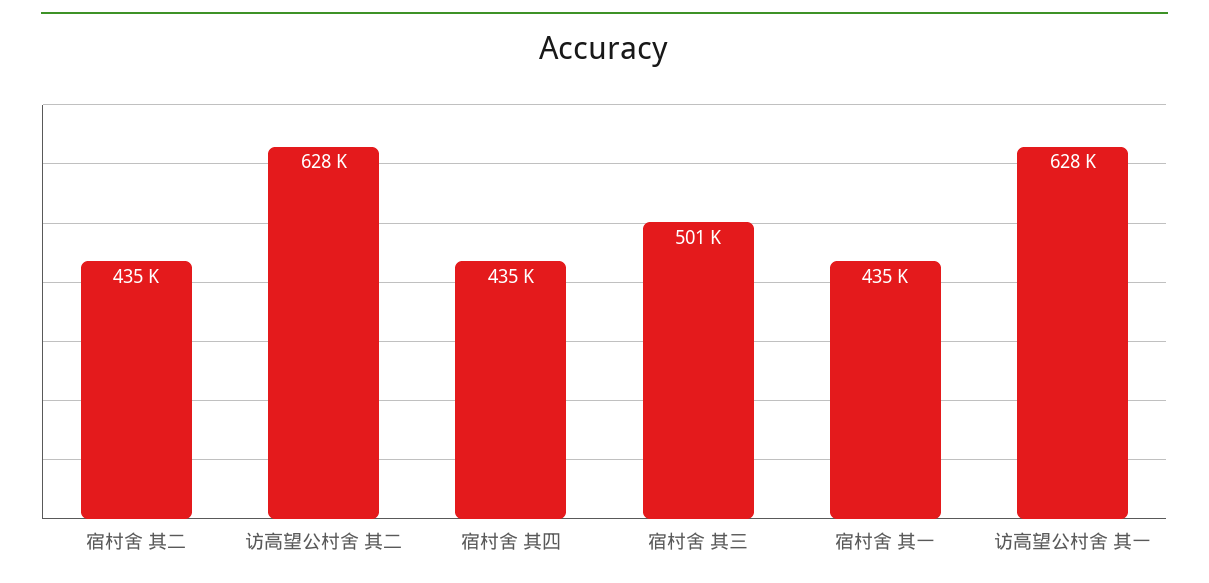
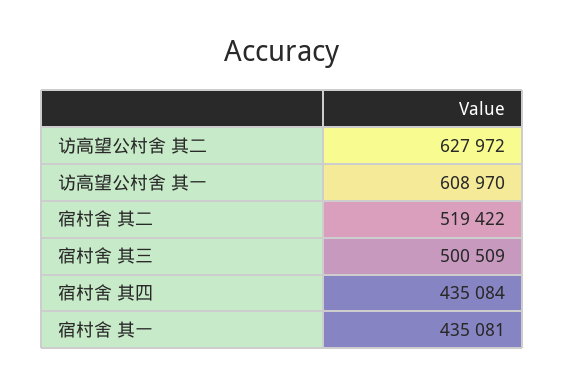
  {
-   "宿村舍 其二": 435000,
+   "宿村舍 其二": 519422,
    "访高望公村舍 其二": 627972,
    "宿村舍 其四": 435084,
    "宿村舍 其三": 500509,
    "宿村舍 其一": 435081,
-   "访高望公村舍 其一": 628000
+   "访高望公村舍 其一": 608970
  }

